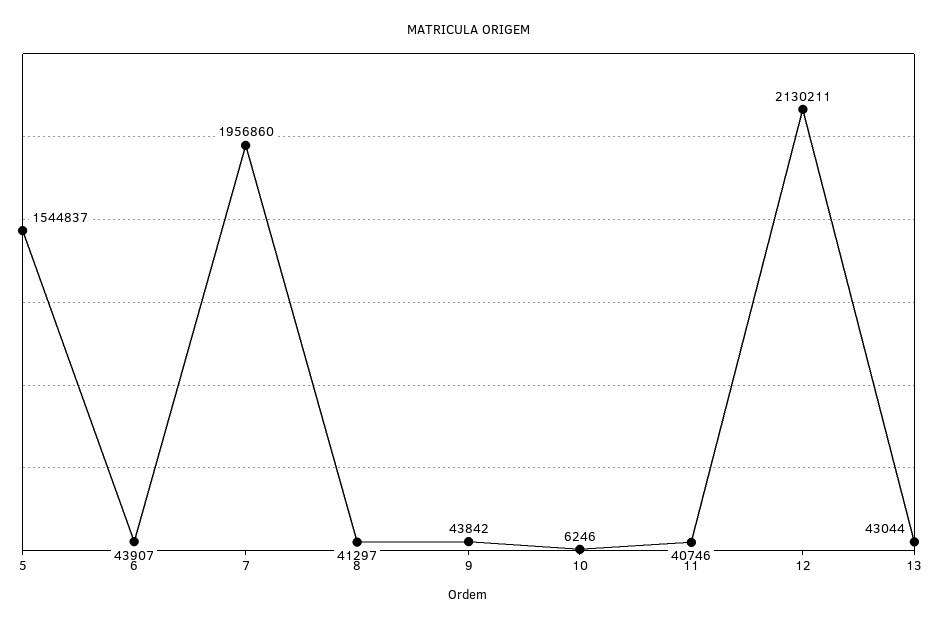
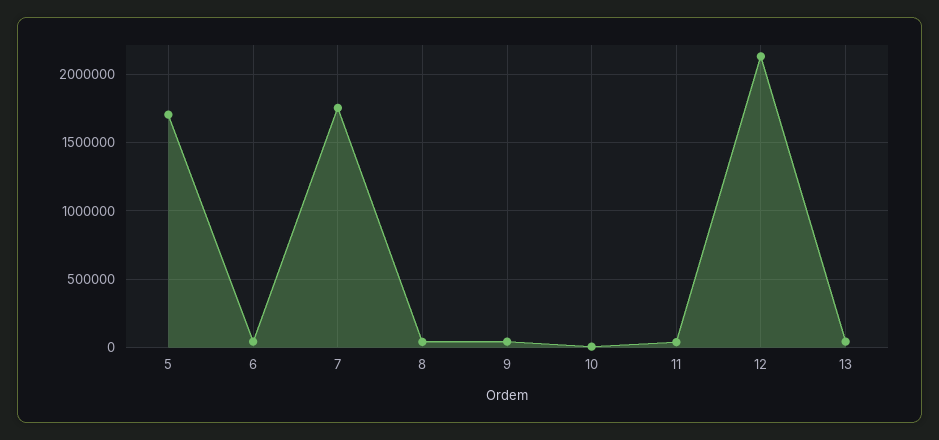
  {
-   "5": 1544837,
+   "5": 1700000,
    "6": 43907,
-   "7": 1956860,
+   "7": 1750000,
    "8": 41297,
    "9": 43842,
    "10": 6246,
    "11": 40746,
    "12": 2130211,
    "13": 43044
  }

